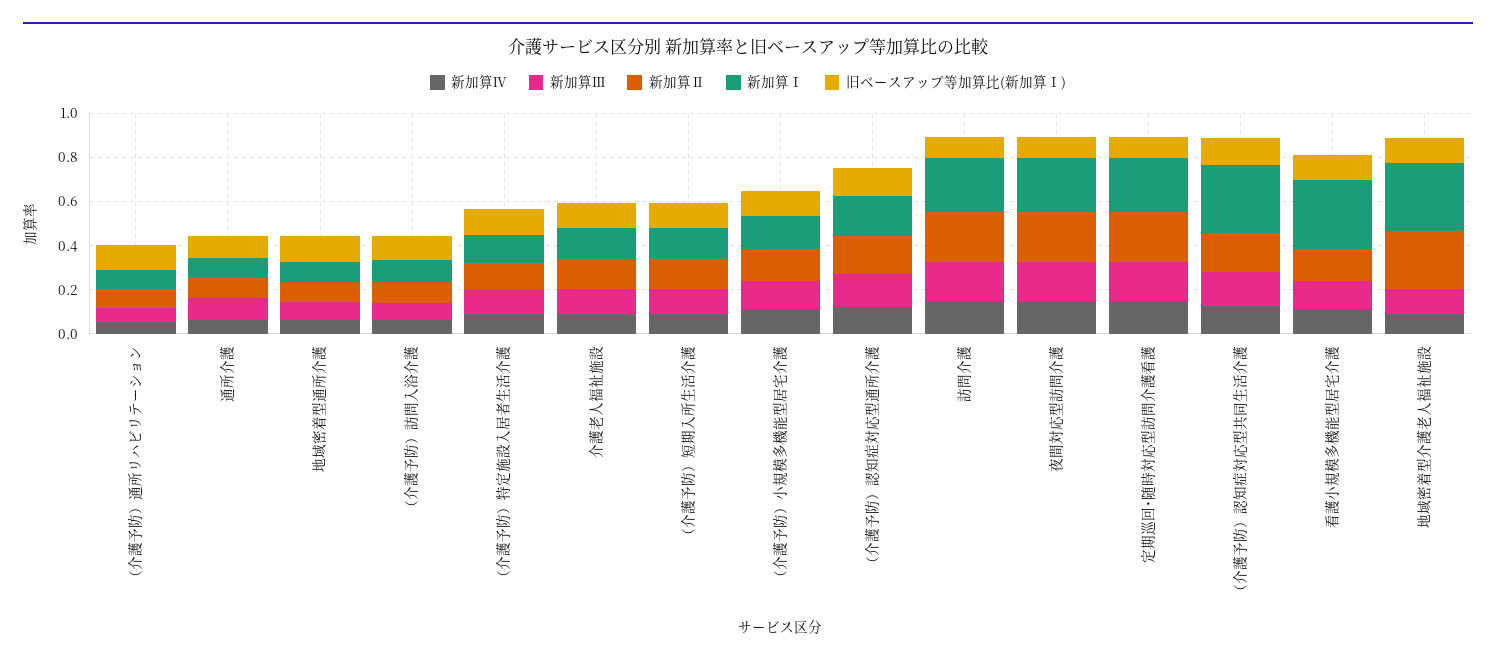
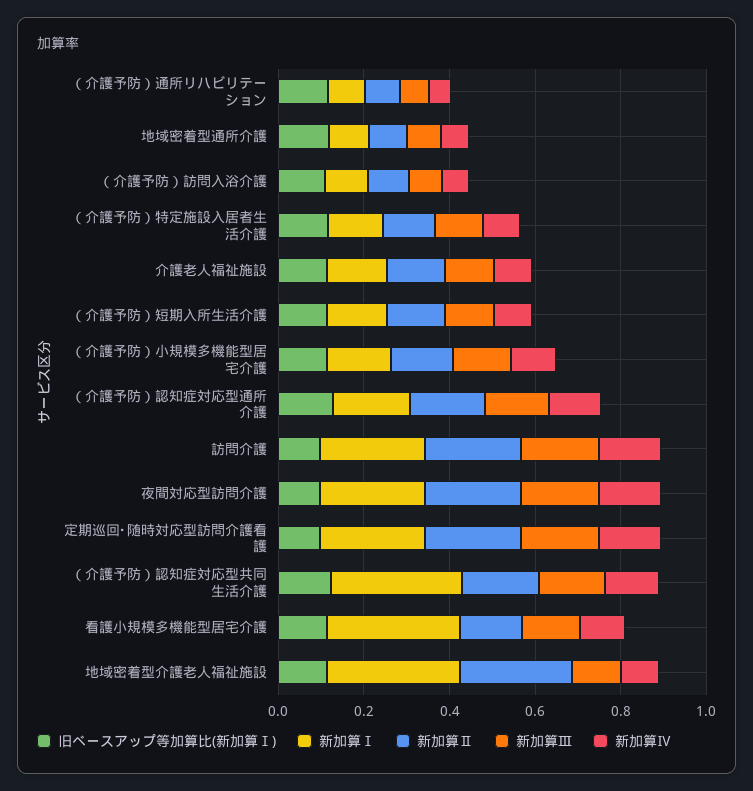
  {
    "新加算Ⅳ": {
      "（介護予防）通所リハビリテーション": 0.05,
-     "通所介護": 0.05,
      "地域密着型通所介護": 0.05,
      "（介護予防）訪問入浴介護": 0.05,
      "（介護予防）特定施設入居者生活介護": 0.1,
      "介護老人福祉施設": 0.1,
      "（介護予防）短期入所生活介護": 0.1,
      "（介護予防）小規模多機能型居宅介護": 0.1,
      "（介護予防）認知症対応型通所介護": 0.1,
      "訪問介護": 0.15,
      "夜間対応型訪問介護": 0.15,
      "定期巡回･随時対応型訪問介護看護": 0.15,
      "（介護予防）認知症対応型共同生活介護": 0.15,
      "看護小規模多機能型居宅介護": 0.1,
      "地域密着型介護老人福祉施設": 0.1
    },
    "新加算Ⅲ": {
      "（介護予防）通所リハビリテーション": 0.05,
-     "通所介護": 0.1,
      "地域密着型通所介護": 0.1,
      "（介護予防）訪問入浴介護": 0.1,
      "（介護予防）特定施設入居者生活介護": 0.1,
      "介護老人福祉施設": 0.1,
      "（介護予防）短期入所生活介護": 0.1,
      "（介護予防）小規模多機能型居宅介護": 0.15,
      "（介護予防）認知症対応型通所介護": 0.15,
      "訪問介護": 0.2,
      "夜間対応型訪問介護": 0.2,
      "定期巡回･随時対応型訪問介護看護": 0.2,
      "（介護予防）認知症対応型共同生活介護": 0.15,
      "看護小規模多機能型居宅介護": 0.15,
      "地域密着型介護老人福祉施設": 0.1
    },
    "新加算Ⅱ": {
      "（介護予防）通所リハビリテーション": 0.1,
-     "通所介護": 0.1,
      "地域密着型通所介護": 0.1,
      "（介護予防）訪問入浴介護": 0.1,
      "（介護予防）特定施設入居者生活介護": 0.1,
      "介護老人福祉施設": 0.15,
      "（介護予防）短期入所生活介護": 0.15,
      "（介護予防）小規模多機能型居宅介護": 0.15,
      "（介護予防）認知症対応型通所介護": 0.15,
      "訪問介護": 0.2,
      "夜間対応型訪問介護": 0.2,
      "定期巡回･随時対応型訪問介護看護": 0.2,
      "（介護予防）認知症対応型共同生活介護": 0.2,
      "看護小規模多機能型居宅介護": 0.15,
      "地域密着型介護老人福祉施設": 0.25
    },
    "新加算Ⅰ": {
      "（介護予防）通所リハビリテーション": 0.1,
-     "通所介護": 0.1,
      "地域密着型通所介護": 0.1,
      "（介護予防）訪問入浴介護": 0.1,
      "（介護予防）特定施設入居者生活介護": 0.15,
      "介護老人福祉施設": 0.15,
      "（介護予防）短期入所生活介護": 0.15,
      "（介護予防）小規模多機能型居宅介護": 0.15,
      "（介護予防）認知症対応型通所介護": 0.2,
      "訪問介護": 0.25,
      "夜間対応型訪問介護": 0.25,
      "定期巡回･随時対応型訪問介護看護": 0.25,
      "（介護予防）認知症対応型共同生活介護": 0.3,
      "看護小規模多機能型居宅介護": 0.3,
      "地域密着型介護老人福祉施設": 0.3
    },
    "旧ベースアップ等加算比(新加算Ⅰ)": {
      "（介護予防）通所リハビリテーション": 0.1,
-     "通所介護": 0.1,
      "地域密着型通所介護": 0.1,
      "（介護予防）訪問入浴介護": 0.1,
      "（介護予防）特定施設入居者生活介護": 0.1,
      "介護老人福祉施設": 0.1,
      "（介護予防）短期入所生活介護": 0.1,
      "（介護予防）小規模多機能型居宅介護": 0.1,
      "（介護予防）認知症対応型通所介護": 0.15,
      "訪問介護": 0.1,
      "夜間対応型訪問介護": 0.1,
      "定期巡回･随時対応型訪問介護看護": 0.1,
      "（介護予防）認知症対応型共同生活介護": 0.1,
      "看護小規模多機能型居宅介護": 0.1,
      "地域密着型介護老人福祉施設": 0.1
    }
  }

